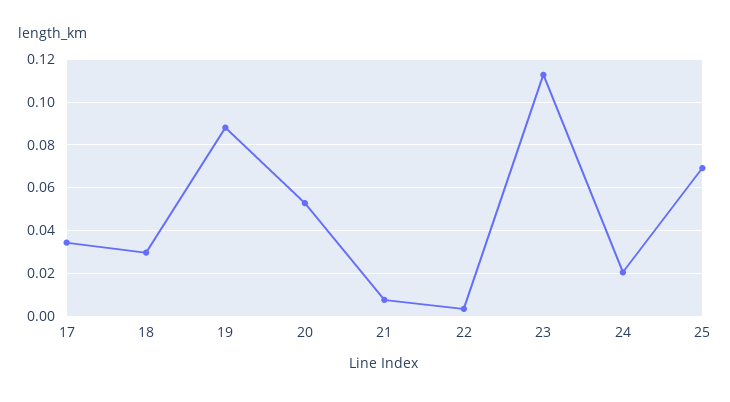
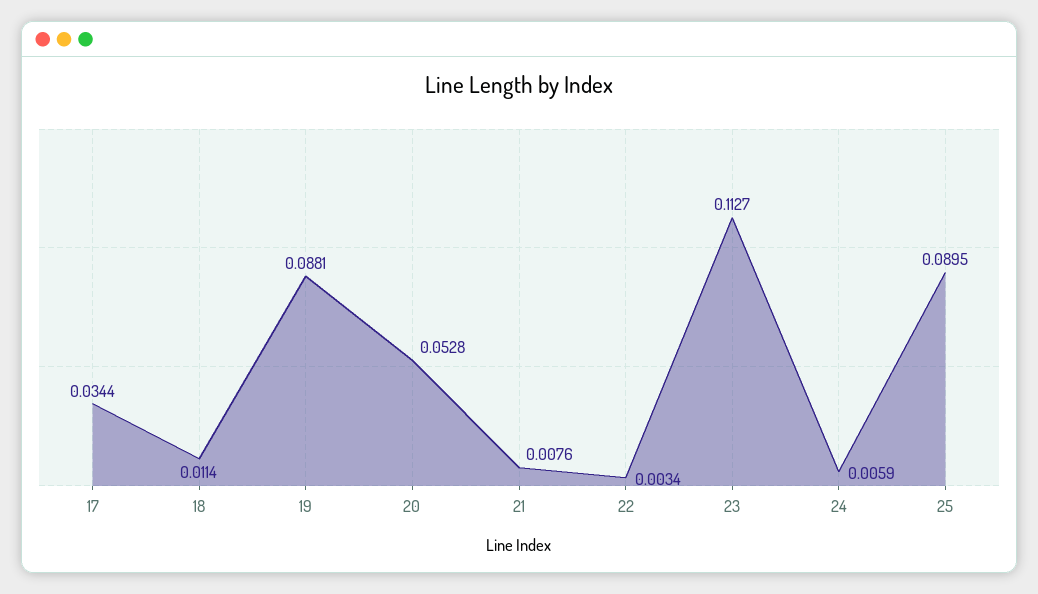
  {
    "17": 0.0344,
-   "18": 0.03,
+   "18": 0.0114,
    "19": 0.0881,
    "20": 0.0528,
    "21": 0.0076,
    "22": 0.0034,
    "23": 0.1127,
-   "24": 0.02,
+   "24": 0.0059,
-   "25": 0.07
+   "25": 0.0895
  }

